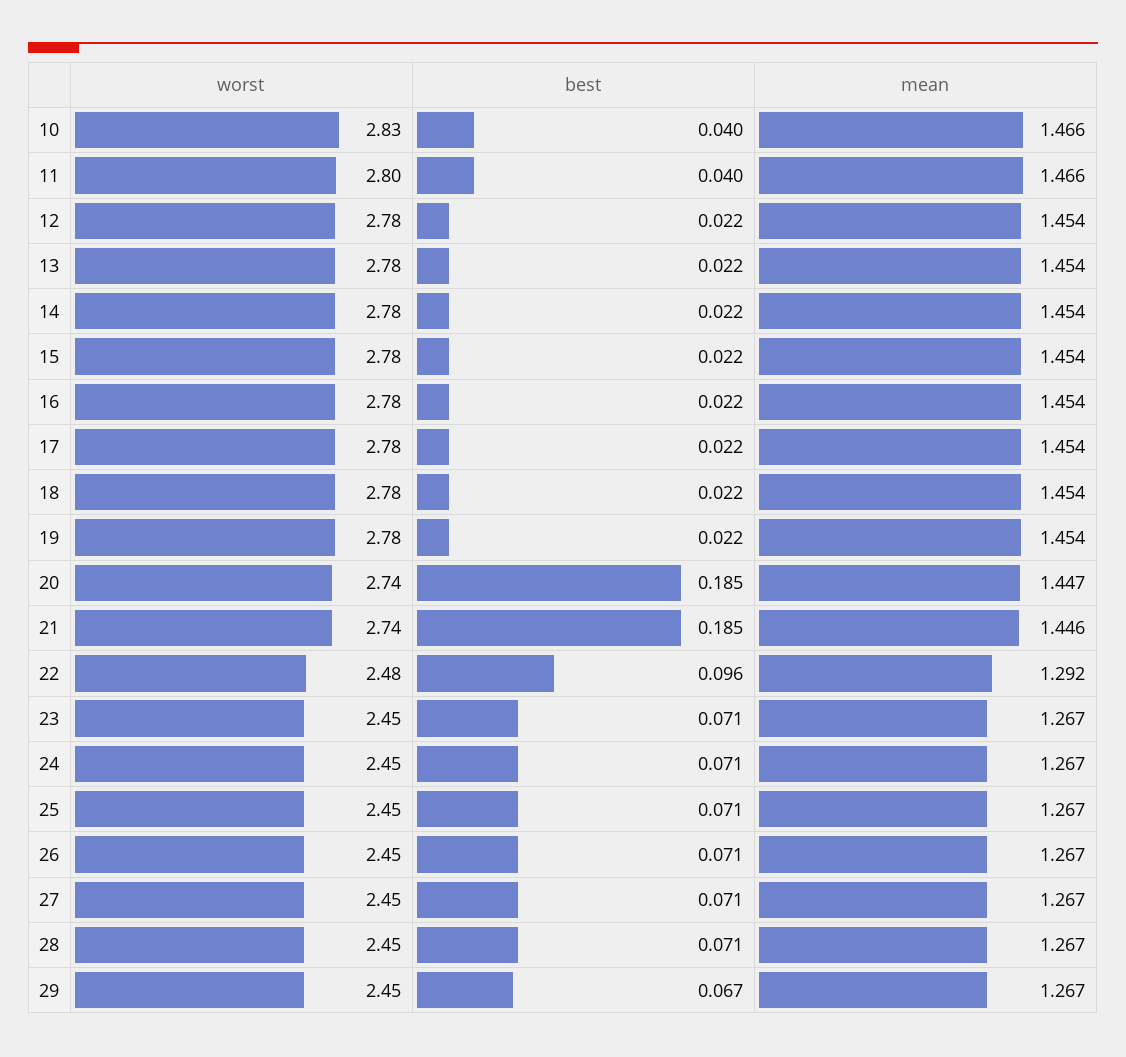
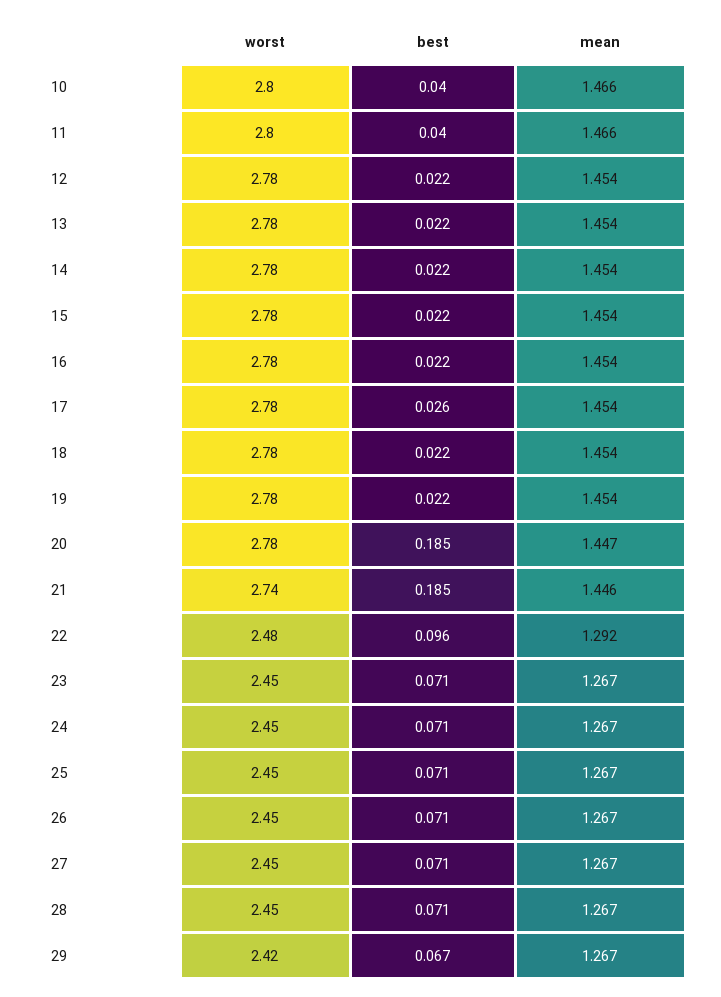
  {
    "worst": {
-     "10": 2.83,
+     "10": 2.8,
      "11": 2.8,
      "12": 2.78,
      "13": 2.78,
      "14": 2.78,
      "15": 2.78,
      "16": 2.78,
      "17": 2.78,
      "18": 2.78,
      "19": 2.78,
-     "20": 2.74,
+     "20": 2.78,
      "21": 2.74,
      "22": 2.48,
      "23": 2.45,
      "24": 2.45,
      "25": 2.45,
      "26": 2.45,
      "27": 2.45,
      "28": 2.45,
-     "29": 2.45
+     "29": 2.42
    },
    "best": {
      "10": 0.04,
      "11": 0.04,
      "12": 0.022,
      "13": 0.022,
      "14": 0.022,
      "15": 0.022,
      "16": 0.022,
-     "17": 0.022,
+     "17": 0.026,
      "18": 0.022,
      "19": 0.022,
      "20": 0.185,
      "21": 0.185,
      "22": 0.096,
      "23": 0.071,
      "24": 0.071,
      "25": 0.071,
      "26": 0.071,
      "27": 0.071,
      "28": 0.071,
      "29": 0.067
    },
    "mean": {
      "10": 1.466,
      "11": 1.466,
      "12": 1.454,
      "13": 1.454,
      "14": 1.454,
      "15": 1.454,
      "16": 1.454,
      "17": 1.454,
      "18": 1.454,
      "19": 1.454,
      "20": 1.447,
      "21": 1.446,
      "22": 1.292,
      "23": 1.267,
      "24": 1.267,
      "25": 1.267,
      "26": 1.267,
      "27": 1.267,
      "28": 1.267,
      "29": 1.267
    }
  }

